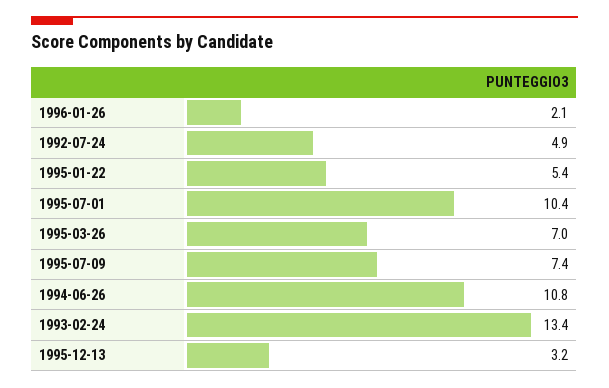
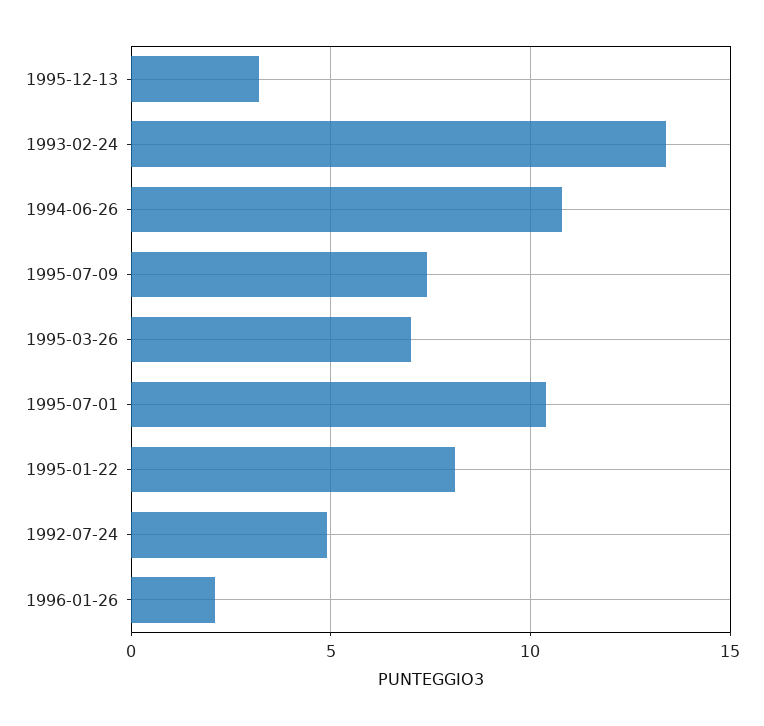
  {
    "1996-01-26": 2.1,
    "1992-07-24": 4.9,
-   "1995-01-22": 5.4,
+   "1995-01-22": 8,
    "1995-07-01": 10.4,
    "1995-03-26": 7,
    "1995-07-09": 7.4,
    "1994-06-26": 10.8,
    "1993-02-24": 13.4,
    "1995-12-13": 3.2
  }

